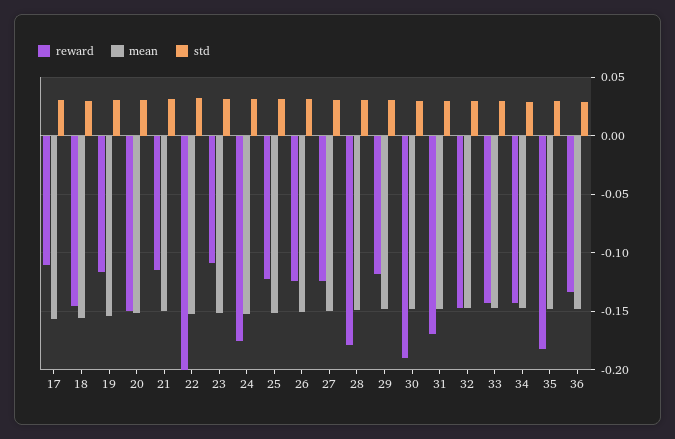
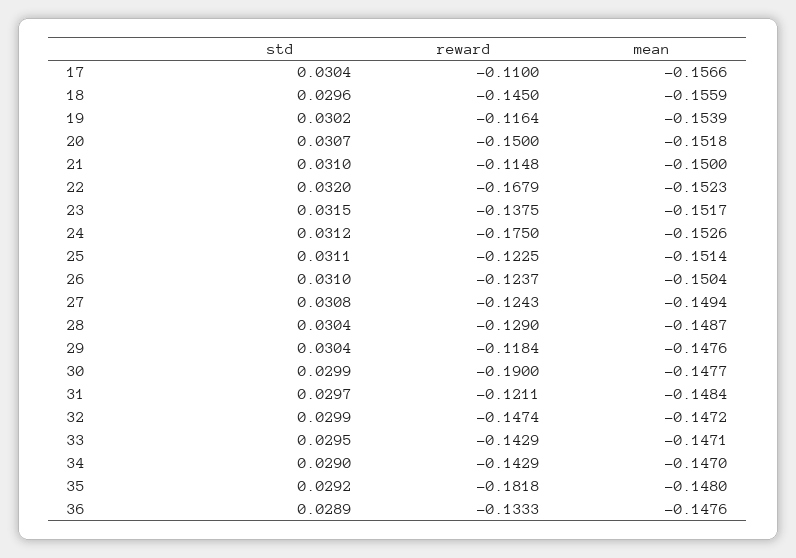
  {
    "reward": {
      "17": -0.11,
      "18": -0.145,
      "19": -0.1164,
      "20": -0.15,
      "21": -0.1148,
-     "22": -0.2,
+     "22": -0.1679,
-     "23": -0.11,
+     "23": -0.1375,
      "24": -0.175,
      "25": -0.1225,
      "26": -0.1237,
      "27": -0.1243,
-     "28": -0.18,
+     "28": -0.129,
      "29": -0.1184,
      "30": -0.19,
-     "31": -0.17,
+     "31": -0.1211,
      "32": -0.1474,
      "33": -0.1429,
      "34": -0.1429,
      "35": -0.1818,
      "36": -0.1333
    },
    "mean": {
      "17": -0.1566,
      "18": -0.1559,
      "19": -0.1539,
      "20": -0.1518,
      "21": -0.15,
      "22": -0.1523,
      "23": -0.1517,
      "24": -0.1526,
      "25": -0.1514,
      "26": -0.1504,
      "27": -0.1494,
      "28": -0.1487,
      "29": -0.1476,
      "30": -0.1477,
      "31": -0.1484,
      "32": -0.1472,
      "33": -0.1471,
      "34": -0.147,
      "35": -0.148,
      "36": -0.1476
    },
    "std": {
      "17": 0.0304,
      "18": 0.0296,
      "19": 0.0302,
      "20": 0.0307,
      "21": 0.031,
      "22": 0.032,
      "23": 0.0315,
      "24": 0.0312,
      "25": 0.0311,
      "26": 0.031,
      "27": 0.0308,
      "28": 0.0304,
      "29": 0.0304,
      "30": 0.0299,
      "31": 0.0297,
      "32": 0.0299,
      "33": 0.0295,
      "34": 0.029,
      "35": 0.0292,
      "36": 0.0289
    }
  }

